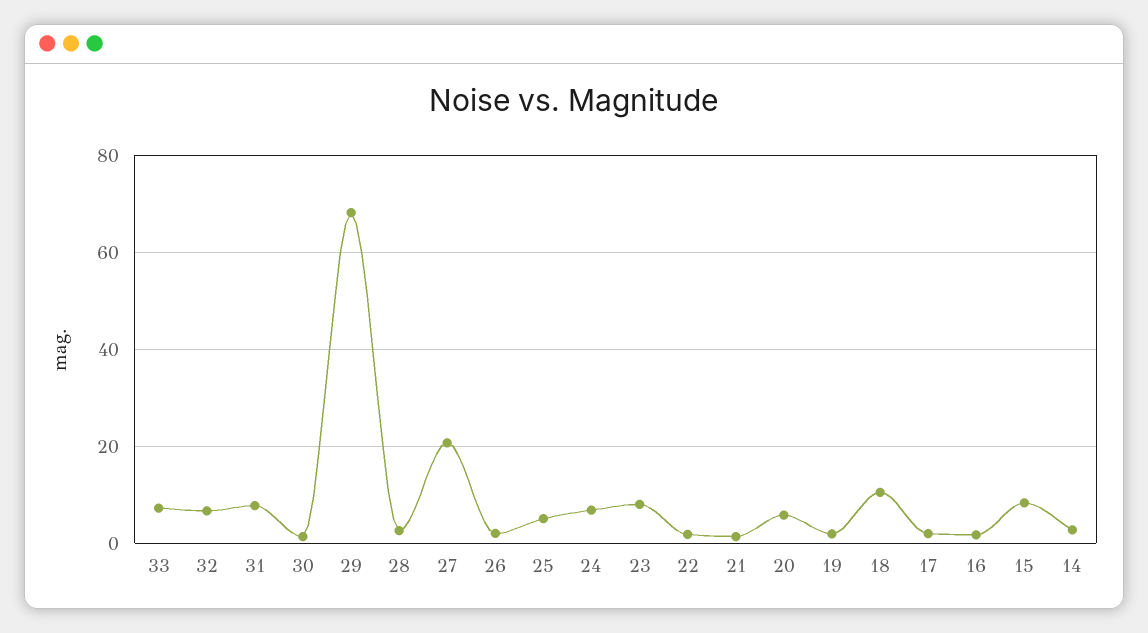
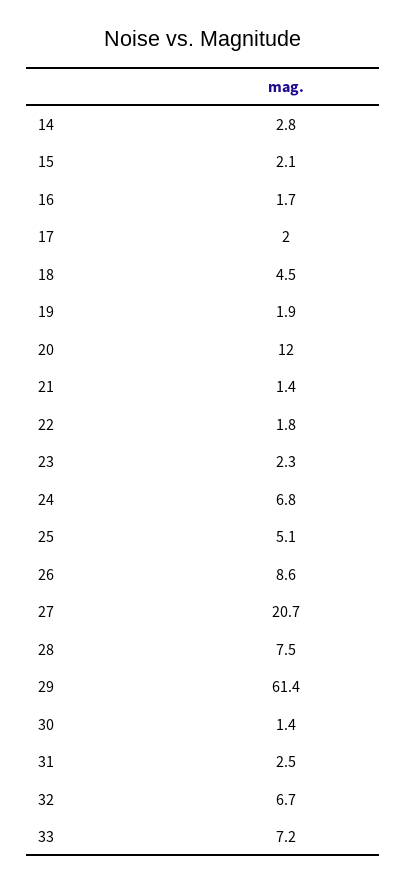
  {
    "33": 7.2,
    "32": 6.7,
-   "31": 8,
+   "31": 2.5,
    "30": 1.4,
-   "29": 68,
+   "29": 61.4,
-   "28": 2,
+   "28": 7.5,
    "27": 20.7,
-   "26": 2,
+   "26": 8.6,
    "25": 5.1,
    "24": 6.8,
-   "23": 8,
+   "23": 2.3,
    "22": 1.8,
    "21": 1.4,
-   "20": 6,
+   "20": 12,
    "19": 1.9,
-   "18": 10,
+   "18": 4.5,
    "17": 2,
    "16": 1.7,
-   "15": 8,
+   "15": 2.1,
    "14": 2.8
  }

